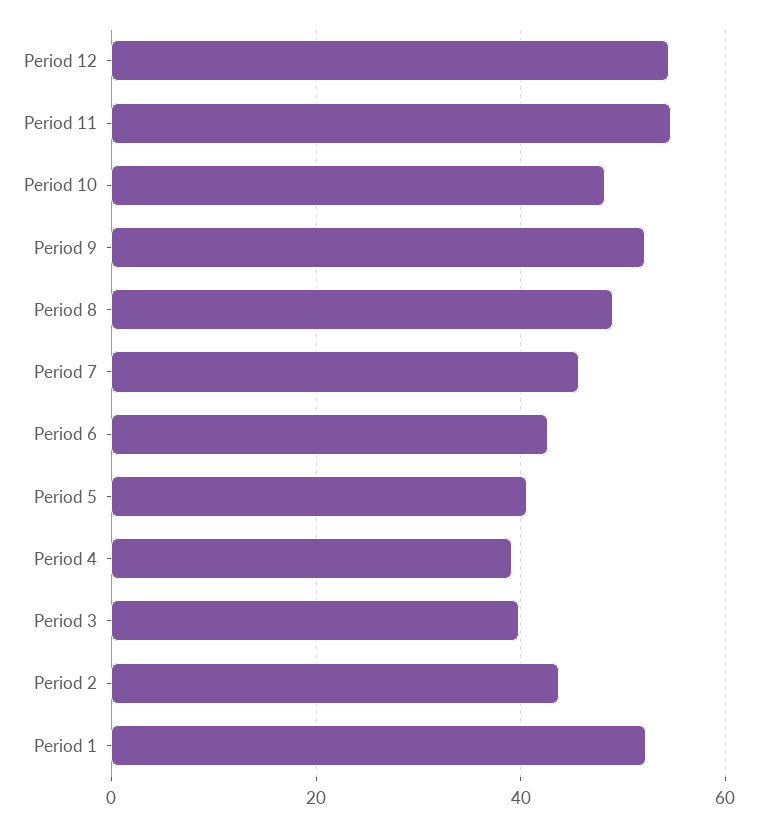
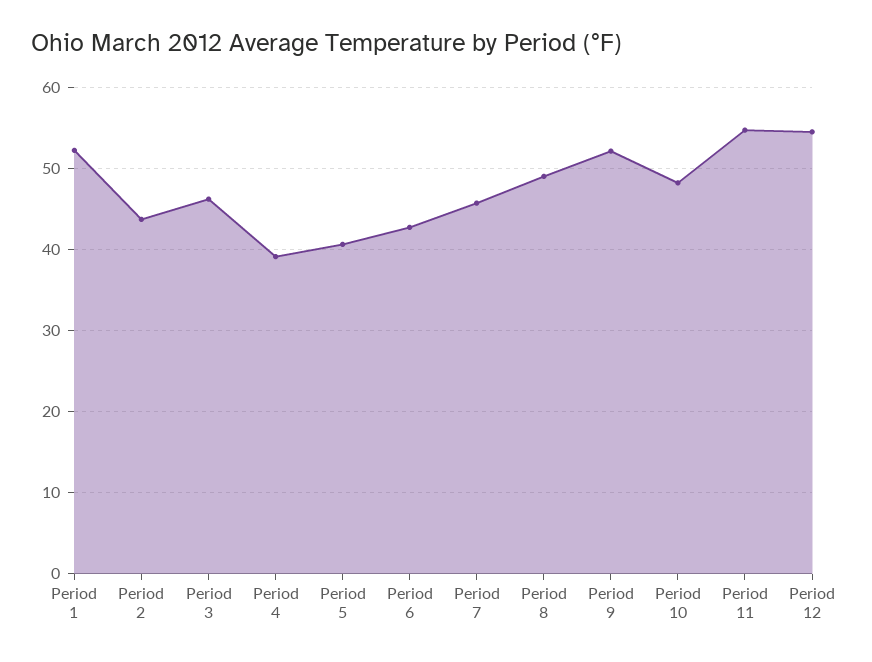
  {
    "Period 12": 55,
    "Period 11": 55,
    "Period 10": 48,
    "Period 9": 52,
    "Period 8": 49,
    "Period 7": 46,
    "Period 6": 43,
    "Period 5": 41,
    "Period 4": 39,
-   "Period 3": 40,
+   "Period 3": 46,
    "Period 2": 44,
    "Period 1": 52
  }

